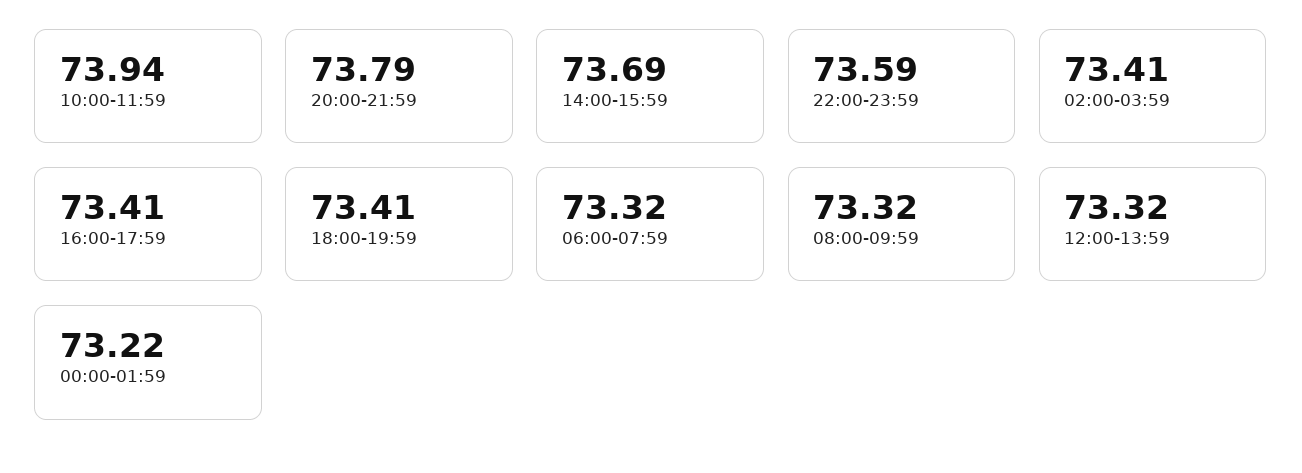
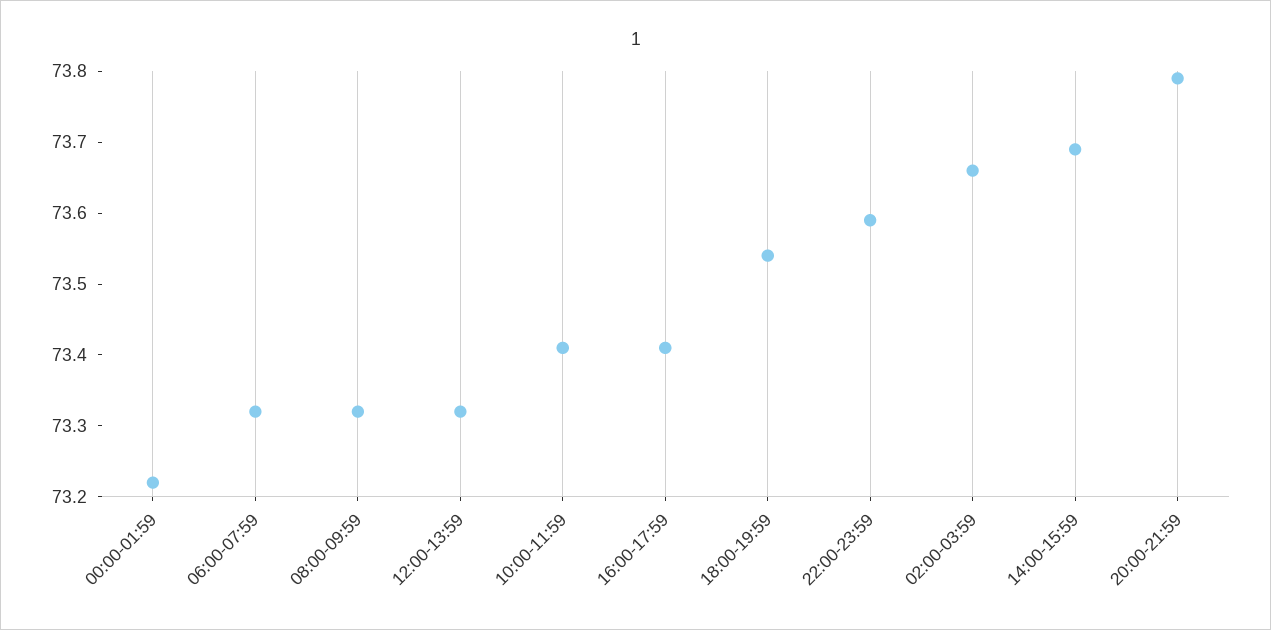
  {
-   "10:00-11:59": 73.94,
+   "10:00-11:59": 73.4,
    "20:00-21:59": 73.79,
    "14:00-15:59": 73.69,
    "22:00-23:59": 73.59,
-   "02:00-03:59": 73.41,
+   "02:00-03:59": 73.65,
    "16:00-17:59": 73.41,
-   "18:00-19:59": 73.41,
+   "18:00-19:59": 73.55,
    "06:00-07:59": 73.32,
    "08:00-09:59": 73.32,
    "12:00-13:59": 73.32,
    "00:00-01:59": 73.22
  }

